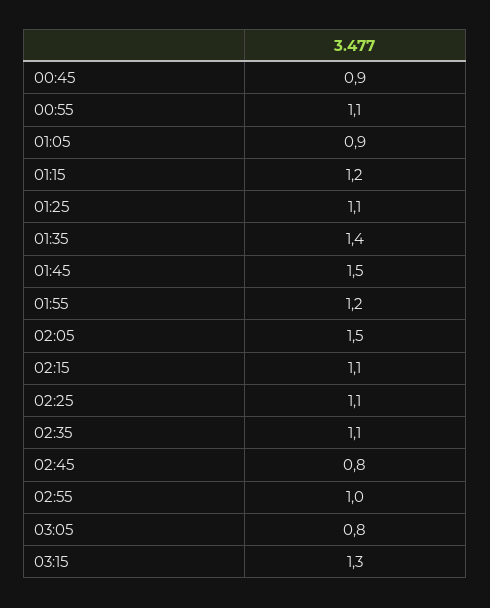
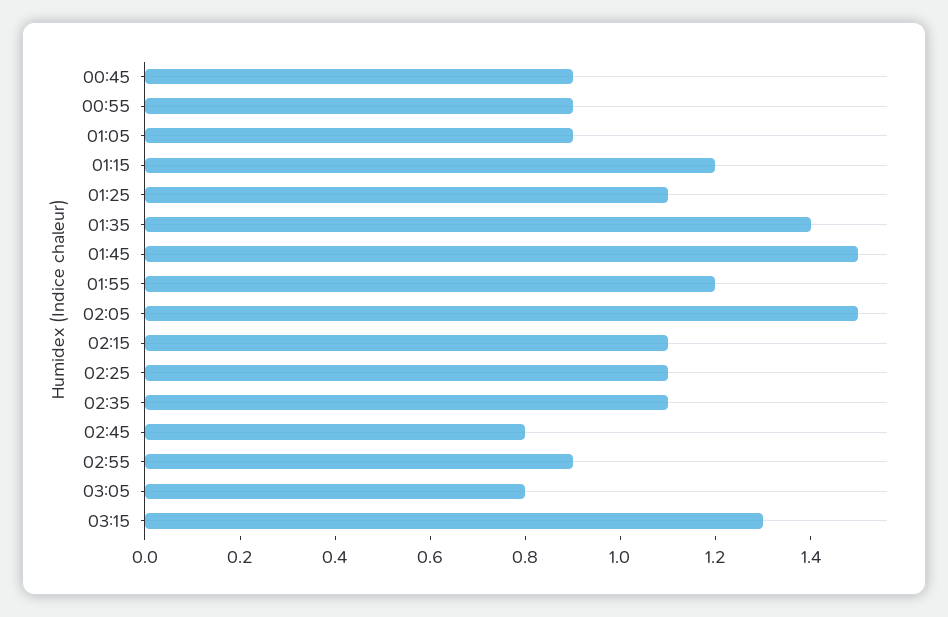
  {
    "00:45": 0.9,
-   "00:55": 1.1,
+   "00:55": 0.9,
    "01:05": 0.9,
    "01:15": 1.2,
    "01:25": 1.1,
    "01:35": 1.4,
    "01:45": 1.5,
    "01:55": 1.2,
    "02:05": 1.5,
    "02:15": 1.1,
    "02:25": 1.1,
    "02:35": 1.1,
    "02:45": 0.8,
-   "02:55": 1,
+   "02:55": 0.9,
    "03:05": 0.8,
    "03:15": 1.3
  }

